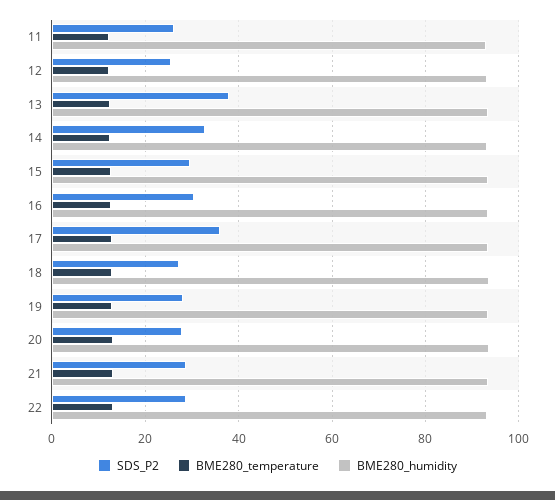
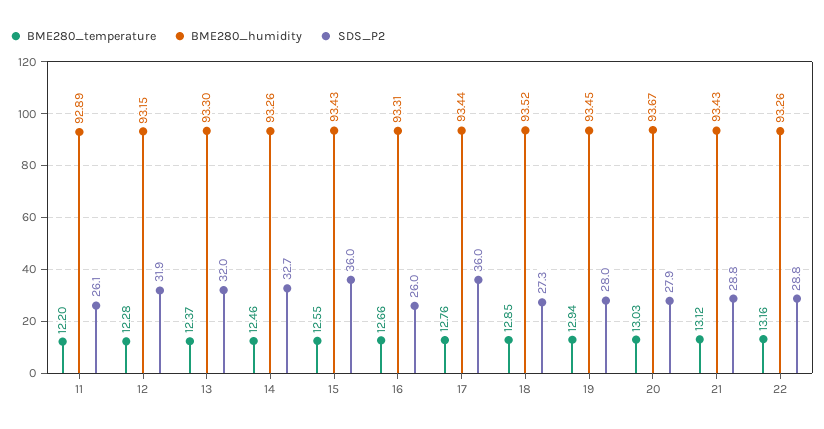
  {
    "SDS_P2": {
      "11": 26.1,
-     "12": 26,
+     "12": 31.9,
-     "13": 38,
+     "13": 32,
      "14": 32.7,
-     "15": 30,
+     "15": 36,
-     "16": 30,
+     "16": 26,
      "17": 36,
      "18": 27.3,
      "19": 28,
      "20": 27.9,
      "21": 28.8,
      "22": 28.8
    },
    "BME280_temperature": {
      "11": 12.2,
      "12": 12.28,
      "13": 12.37,
      "14": 12.46,
      "15": 12.55,
      "16": 12.66,
      "17": 12.76,
      "18": 12.85,
      "19": 12.94,
      "20": 13.03,
      "21": 13.12,
      "22": 13.16
    },
    "BME280_humidity": {
      "11": 92.89,
      "12": 93.15,
      "13": 93.3,
      "14": 93.26,
      "15": 93.43,
      "16": 93.31,
      "17": 93.44,
      "18": 93.52,
      "19": 93.45,
      "20": 93.67,
      "21": 93.43,
      "22": 93.26
    }
  }

